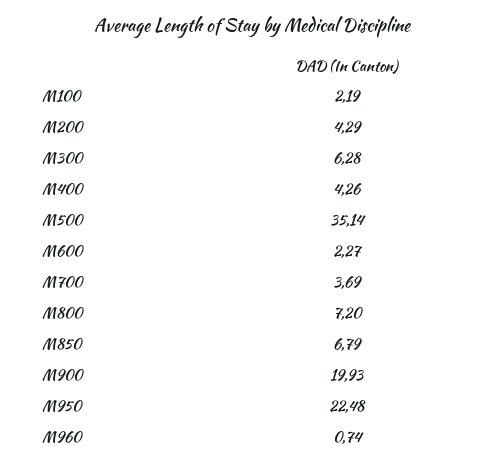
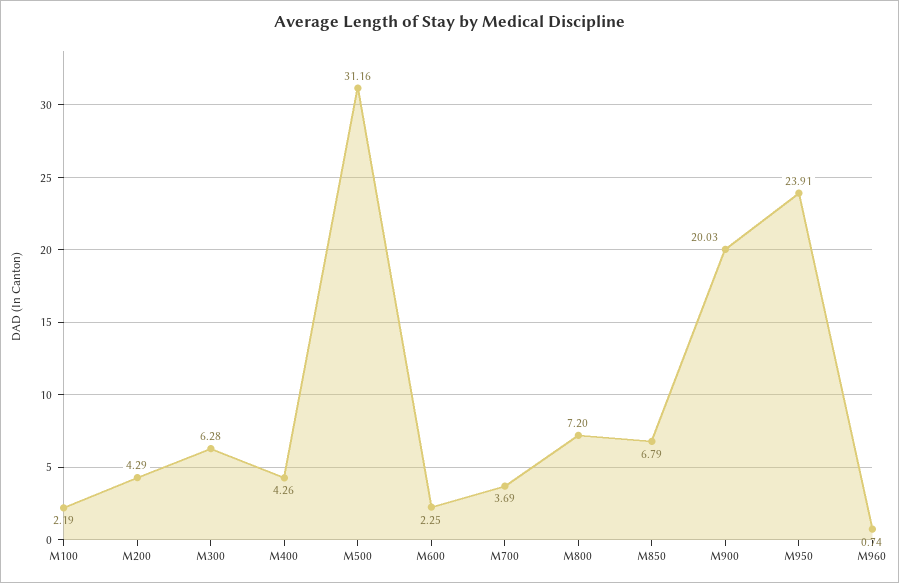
  {
    "M100": 2.19,
    "M200": 4.29,
    "M300": 6.28,
    "M400": 4.26,
-   "M500": 35.14,
+   "M500": 31.16,
-   "M600": 2.27,
+   "M600": 2.25,
    "M700": 3.69,
    "M800": 7.2,
    "M850": 6.79,
-   "M900": 19.93,
+   "M900": 20.03,
-   "M950": 22.48,
+   "M950": 23.91,
    "M960": 0.74
  }

